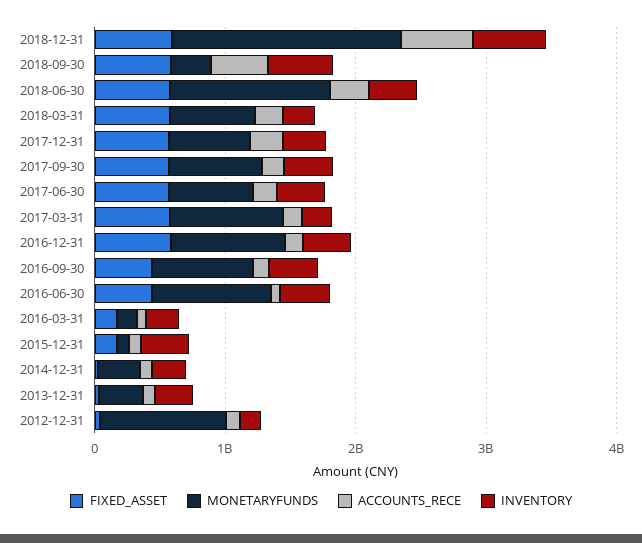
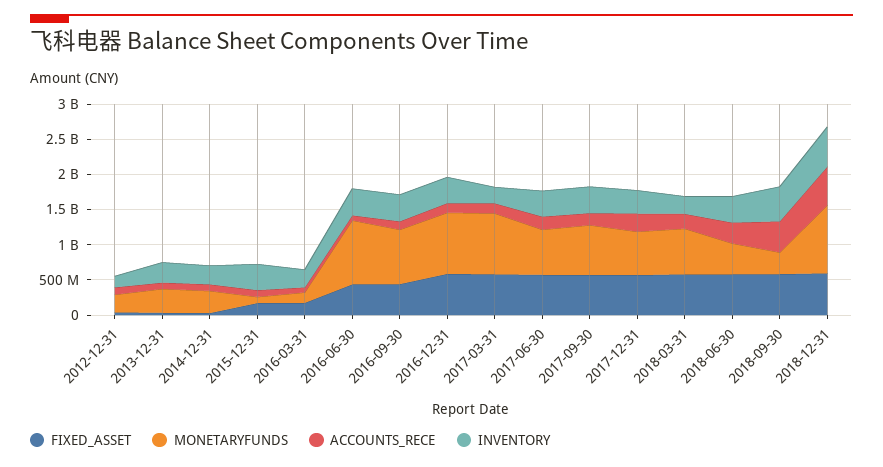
  {
    "FIXED_ASSET": {
      "2018-12-31": 600000000,
      "2018-09-30": 600000000,
      "2018-06-30": 600000000,
      "2018-03-31": 600000000,
      "2017-12-31": 600000000,
      "2017-09-30": 600000000,
      "2017-06-30": 600000000,
      "2017-03-31": 600000000,
      "2016-12-31": 600000000,
      "2016-09-30": 400000000,
      "2016-06-30": 400000000,
      "2016-03-31": 200000000,
      "2015-12-31": 200000000,
      "2014-12-31": 0,
      "2013-12-31": 0,
      "2012-12-31": 0
    },
    "MONETARYFUNDS": {
-     "2018-12-31": 1800000000,
+     "2018-12-31": 1000000000,
      "2018-09-30": 400000000,
-     "2018-06-30": 1200000000,
+     "2018-06-30": 500000000,
      "2018-03-31": 600000000,
      "2017-12-31": 600000000,
      "2017-09-30": 800000000,
      "2017-06-30": 600000000,
      "2017-03-31": 800000000,
      "2016-12-31": 800000000,
      "2016-09-30": 800000000,
      "2016-06-30": 1000000000,
      "2016-03-31": 200000000,
      "2015-12-31": 0,
      "2014-12-31": 400000000,
      "2013-12-31": 400000000,
-     "2012-12-31": 1000000000
+     "2012-12-31": 250000000
    },
    "ACCOUNTS_RECE": {
      "2018-12-31": 600000000,
      "2018-09-30": 400000000,
      "2018-06-30": 200000000,
      "2018-03-31": 200000000,
      "2017-12-31": 200000000,
      "2017-09-30": 200000000,
      "2017-06-30": 200000000,
      "2017-03-31": 200000000,
      "2016-12-31": 200000000,
      "2016-09-30": 200000000,
      "2016-06-30": 0,
      "2016-03-31": 0,
      "2015-12-31": 0,
      "2014-12-31": 0,
      "2013-12-31": 0,
      "2012-12-31": 200000000
    },
    "INVENTORY": {
      "2018-12-31": 600000000,
      "2018-09-30": 400000000,
      "2018-06-30": 400000000,
      "2018-03-31": 200000000,
      "2017-12-31": 400000000,
      "2017-09-30": 400000000,
      "2017-06-30": 400000000,
      "2017-03-31": 200000000,
      "2016-12-31": 400000000,
      "2016-09-30": 400000000,
      "2016-06-30": 400000000,
      "2016-03-31": 200000000,
      "2015-12-31": 400000000,
      "2014-12-31": 200000000,
      "2013-12-31": 200000000,
      "2012-12-31": 200000000
    }
  }

